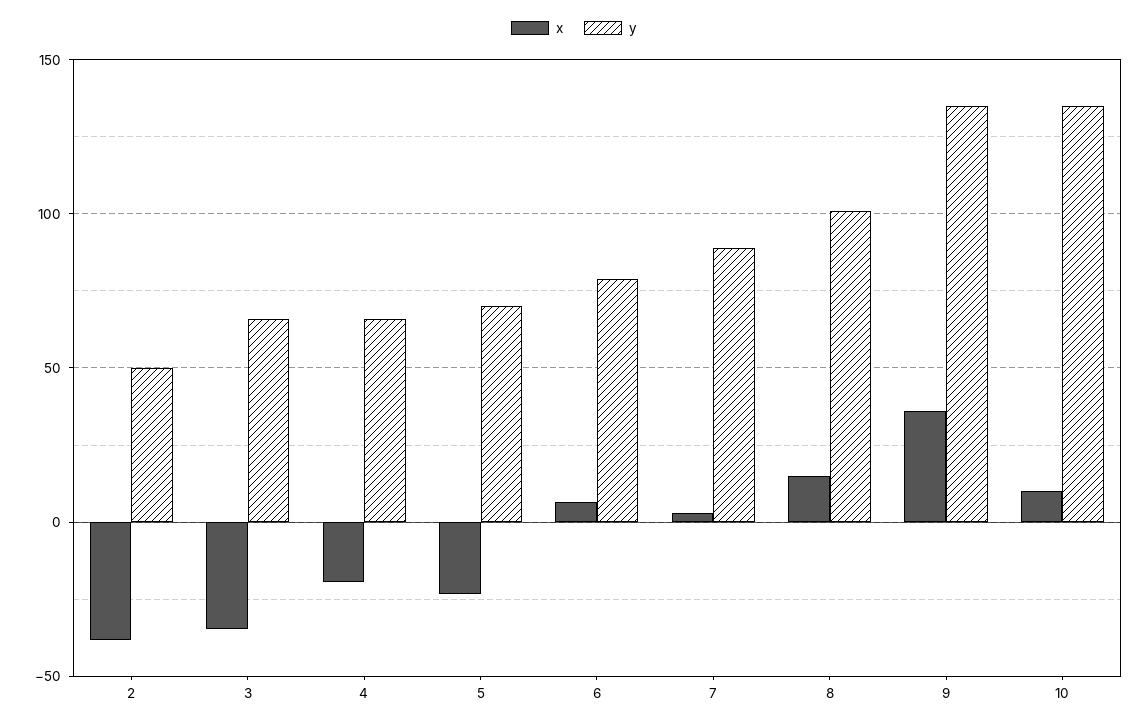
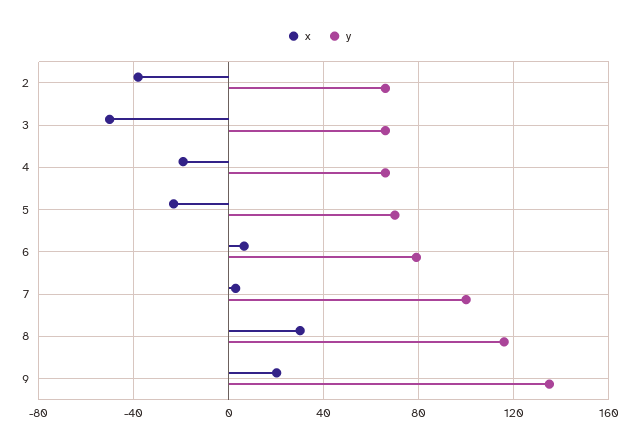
  {
    "x": {
      "2": -40,
-     "3": -35,
+     "3": -50,
      "4": -20,
      "5": -25,
      "6": 5,
      "7": 5,
-     "8": 15,
+     "8": 30,
-     "9": 35,
+     "9": 20
-     "10": 10
    },
    "y": {
-     "2": 50,
+     "2": 65,
      "3": 65,
      "4": 65,
      "5": 70,
      "6": 80,
-     "7": 90,
+     "7": 100,
-     "8": 100,
+     "8": 115,
-     "9": 135,
+     "9": 135
-     "10": 135
    }
  }

